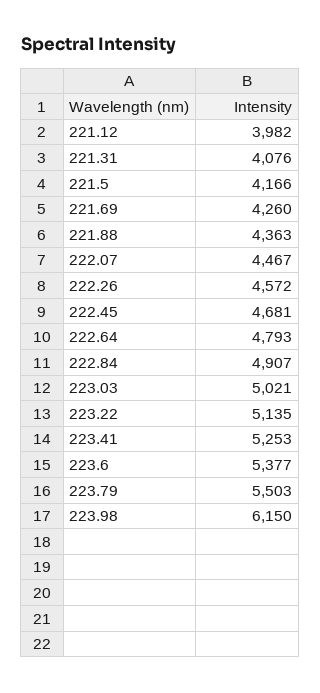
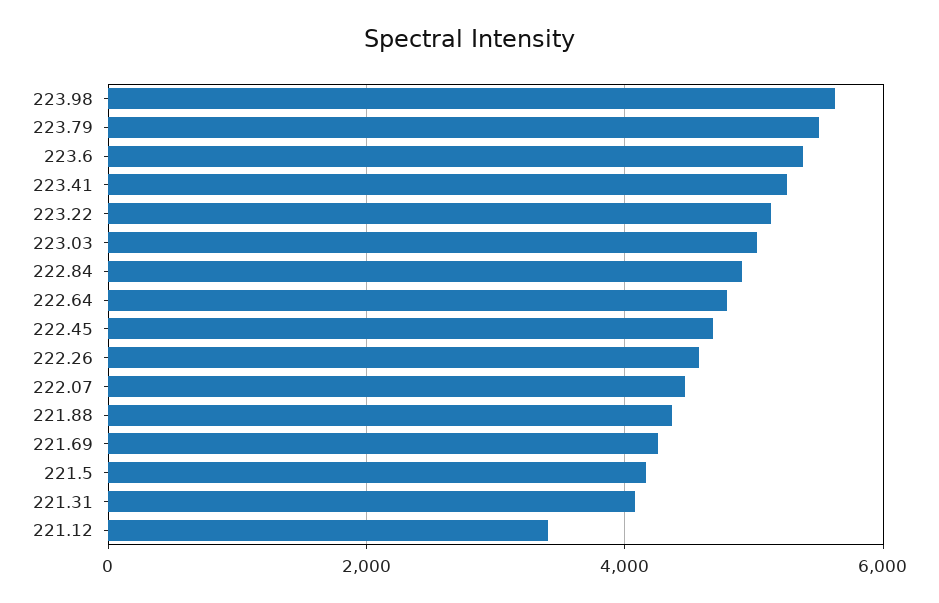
  {
-   "221.12": 3982,
+   "221.12": 3400,
    "221.31": 4076,
    "221.5": 4166,
    "221.69": 4260,
    "221.88": 4363,
    "222.07": 4467,
    "222.26": 4572,
    "222.45": 4681,
    "222.64": 4793,
    "222.84": 4907,
    "223.03": 5021,
    "223.22": 5135,
    "223.41": 5253,
    "223.6": 5377,
    "223.79": 5503,
-   "223.98": 6150
+   "223.98": 5600
  }

